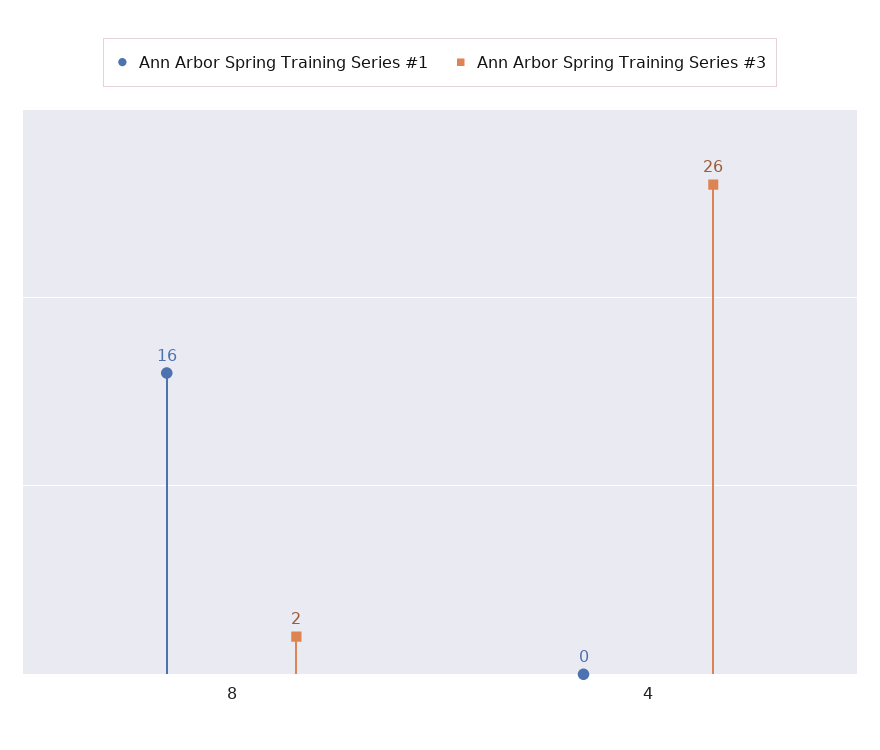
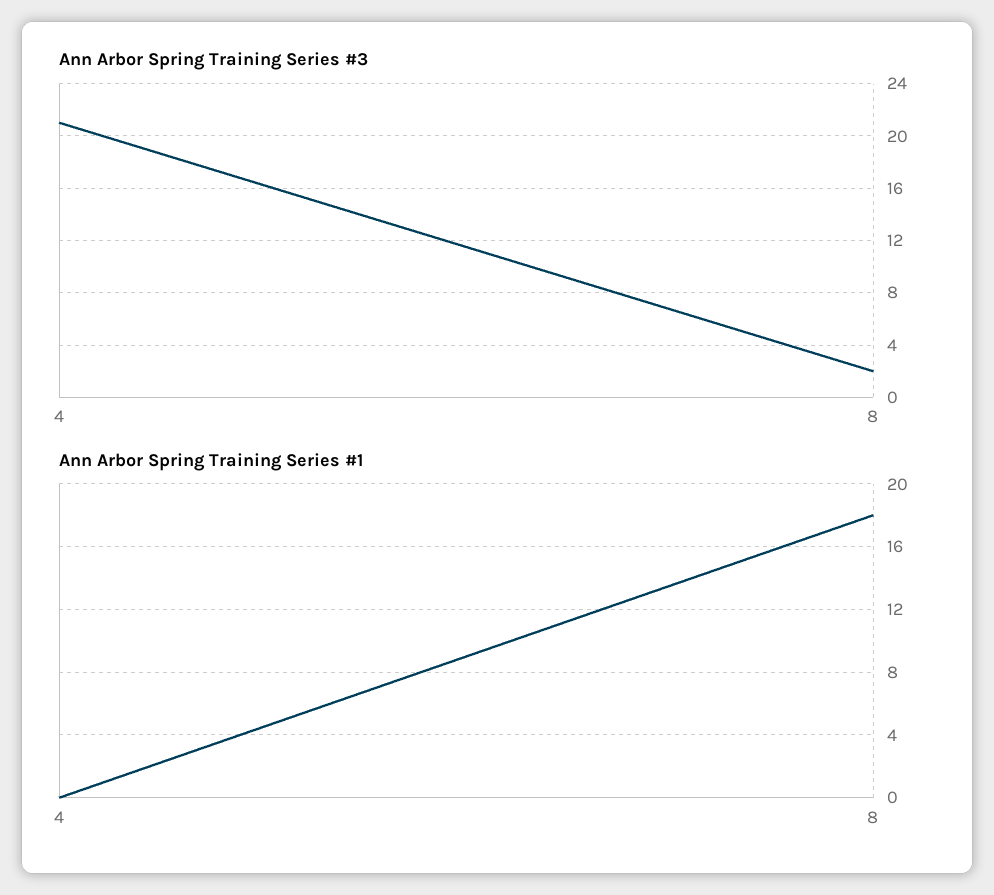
  {
    "Ann Arbor Spring Training Series #1": {
-     "8": 16,
+     "8": 18,
      "4": 0
    },
    "Ann Arbor Spring Training Series #3": {
      "8": 2,
-     "4": 26
+     "4": 21
    }
  }

